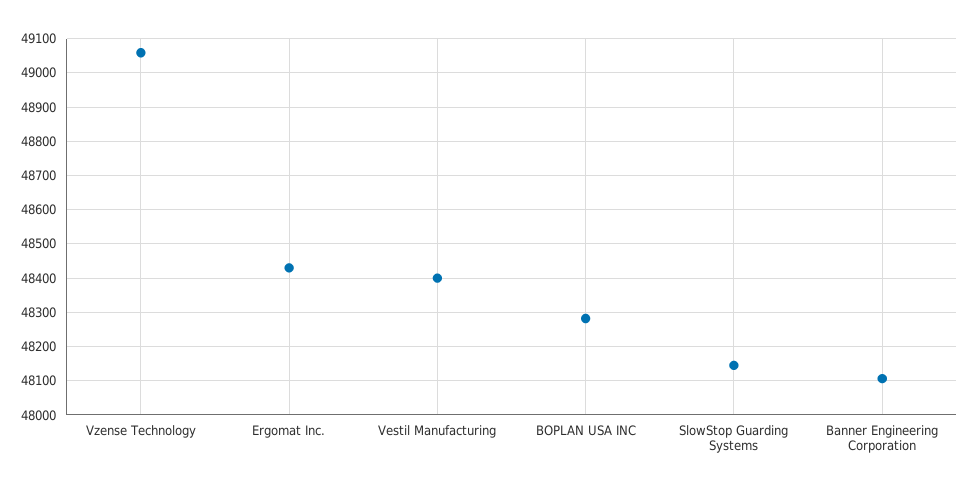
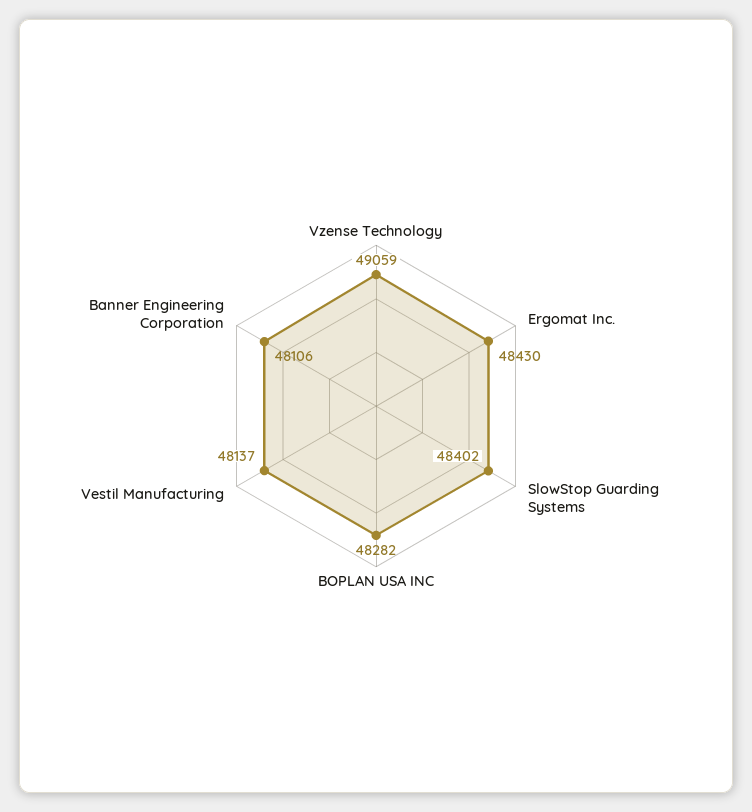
  {
    "Vzense Technology": 49059,
    "Ergomat Inc.": 48430,
-   "Vestil Manufacturing": 48400,
+   "Vestil Manufacturing": 48137,
    "BOPLAN USA INC": 48282,
-   "SlowStop Guarding Systems": 48140,
+   "SlowStop Guarding Systems": 48402,
    "Banner Engineering Corporation": 48106
  }

